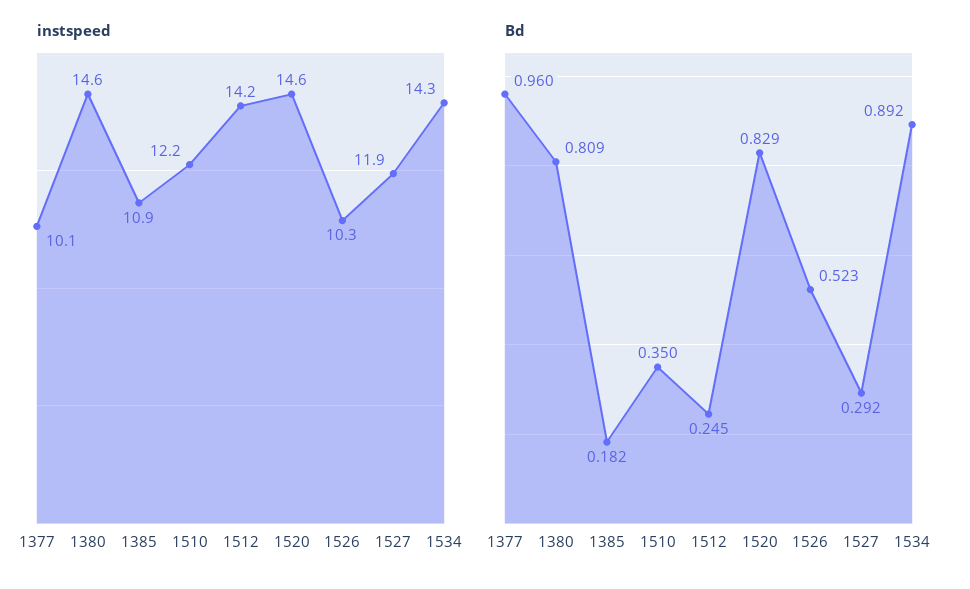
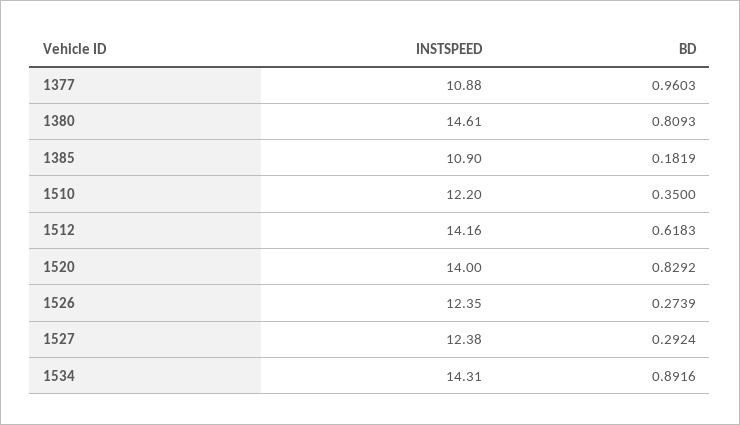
  {
    "instspeed": {
-     "1377": 10.1,
+     "1377": 10.88,
      "1380": 14.61,
      "1385": 10.9,
      "1510": 12.2,
      "1512": 14.16,
-     "1520": 14.6,
+     "1520": 14,
-     "1526": 10.3,
+     "1526": 12.35,
-     "1527": 11.9,
+     "1527": 12.38,
      "1534": 14.31
    },
    "Bd": {
      "1377": 0.9603,
      "1380": 0.8093,
      "1385": 0.1819,
      "1510": 0.35,
-     "1512": 0.245,
+     "1512": 0.6183,
      "1520": 0.8292,
-     "1526": 0.523,
+     "1526": 0.2739,
      "1527": 0.2924,
      "1534": 0.8916
    }
  }

